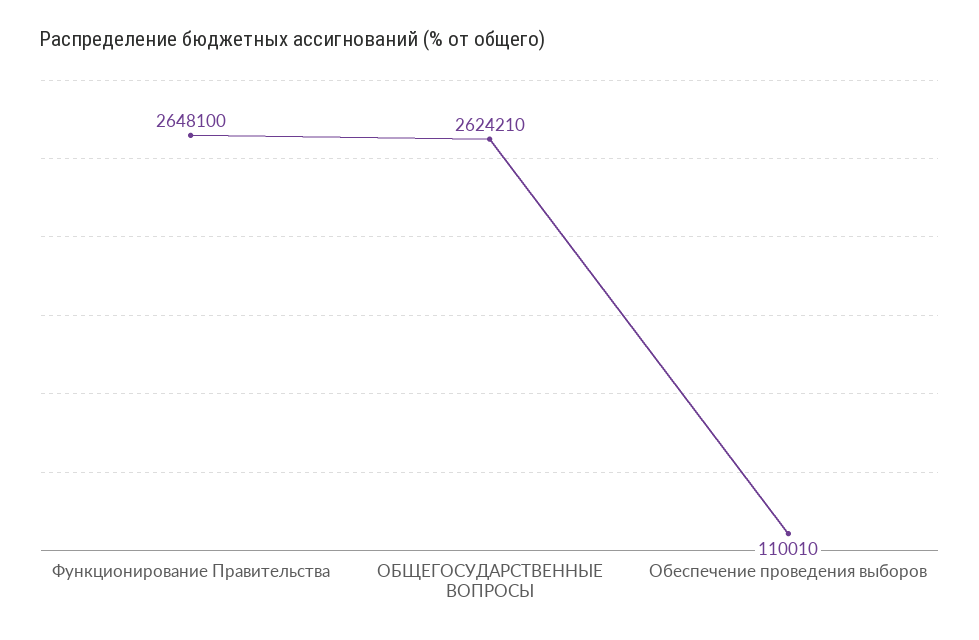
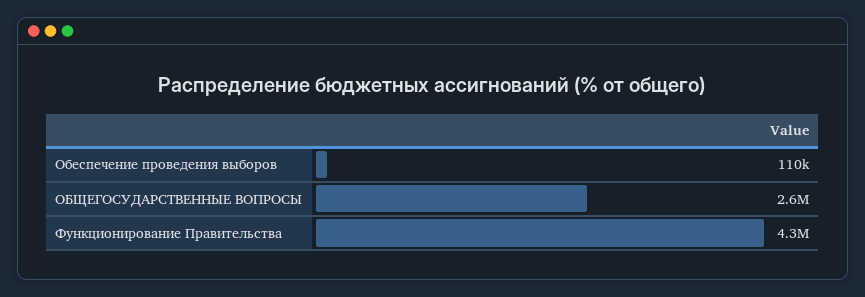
  {
-   "Функционирование Правительства": 2648100,
+   "Функционирование Правительства": 4300000,
    "ОБЩЕГОСУДАРСТВЕННЫЕ ВОПРОСЫ": 2624210,
    "Обеспечение проведения выборов": 110010
  }

